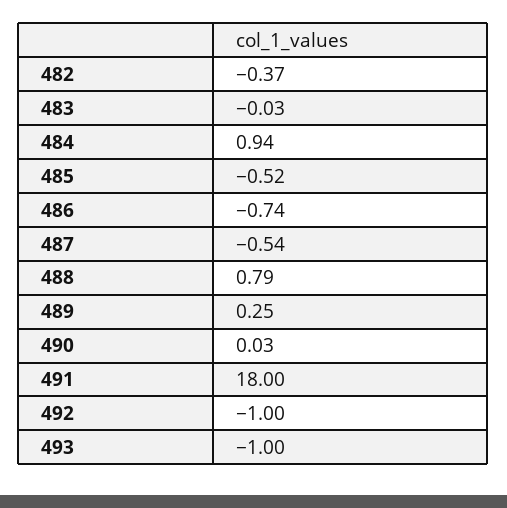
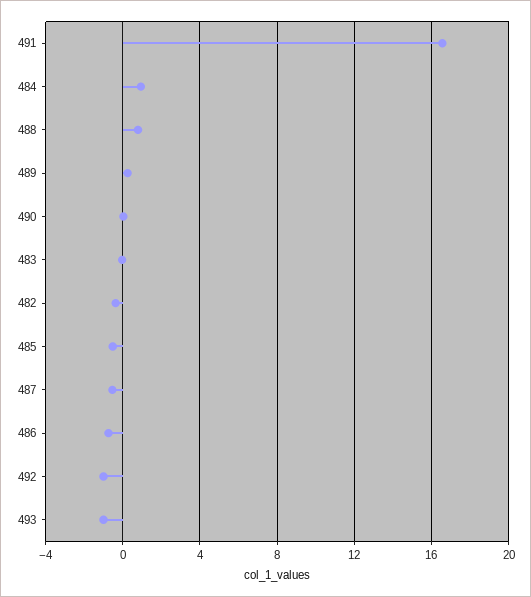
  {
    "482": -0.37,
    "483": -0.03,
    "484": 0.94,
    "485": -0.52,
    "486": -0.74,
    "487": -0.54,
    "488": 0.79,
    "489": 0.25,
    "490": 0.03,
-   "491": 18,
+   "491": 16.5,
    "492": -1,
    "493": -1
  }

